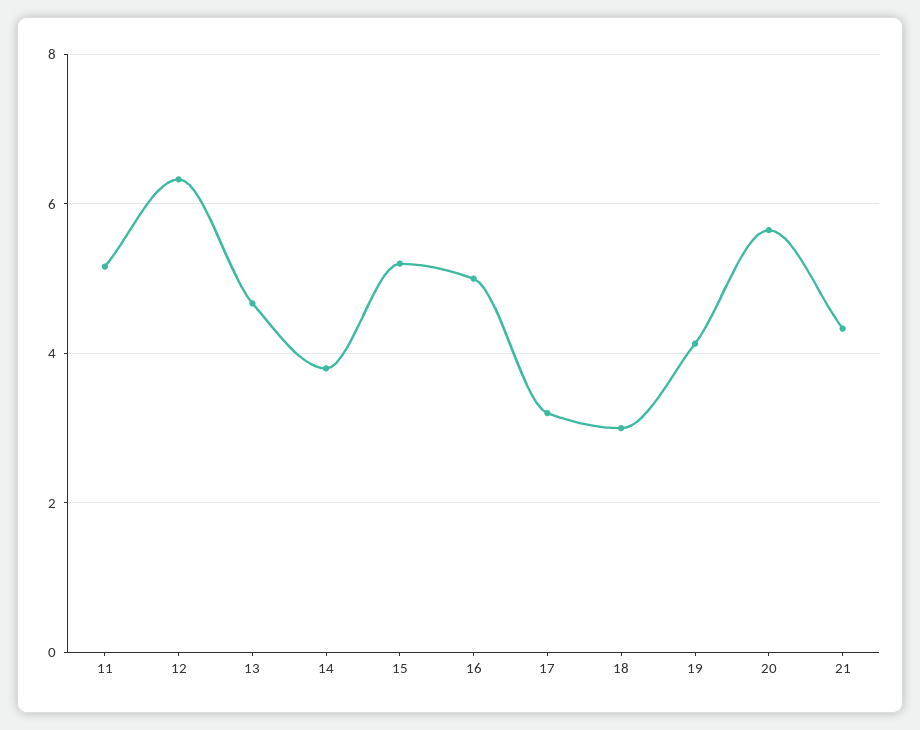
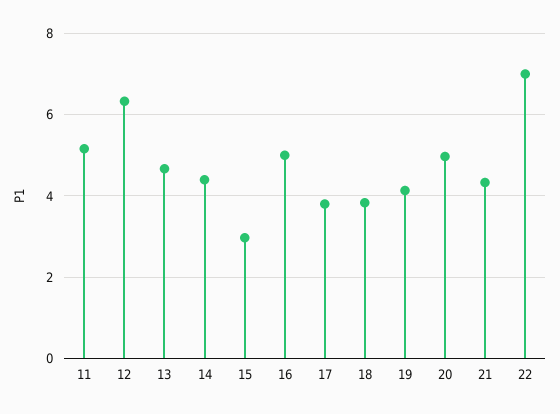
  {
    "11": 5.2,
    "12": 6.4,
    "13": 4.6,
-   "14": 3.8,
+   "14": 4.4,
-   "15": 5.2,
+   "15": 3,
    "16": 5,
-   "17": 3.2,
+   "17": 3.8,
-   "18": 3,
+   "18": 3.8,
    "19": 4.2,
-   "20": 5.6,
+   "20": 5,
-   "21": 4.4
+   "21": 4.4,
+   "22": 7
  }

